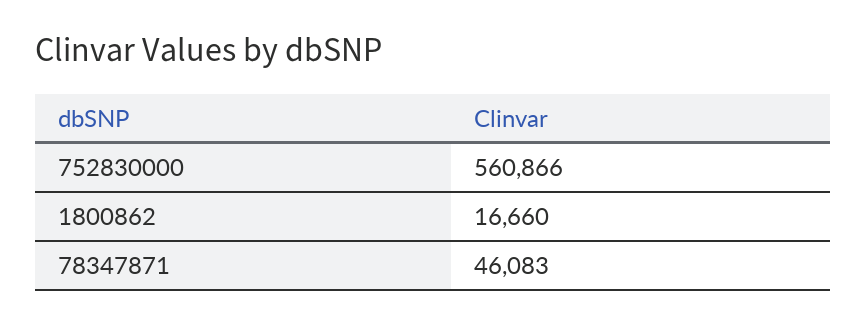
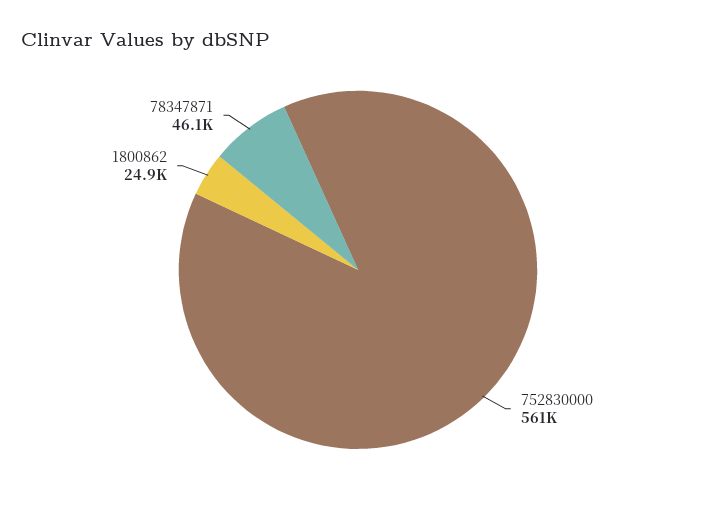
  {
    "752830000": 560866,
-   "1800862": 16660,
+   "1800862": 24900,
    "78347871": 46083
  }

